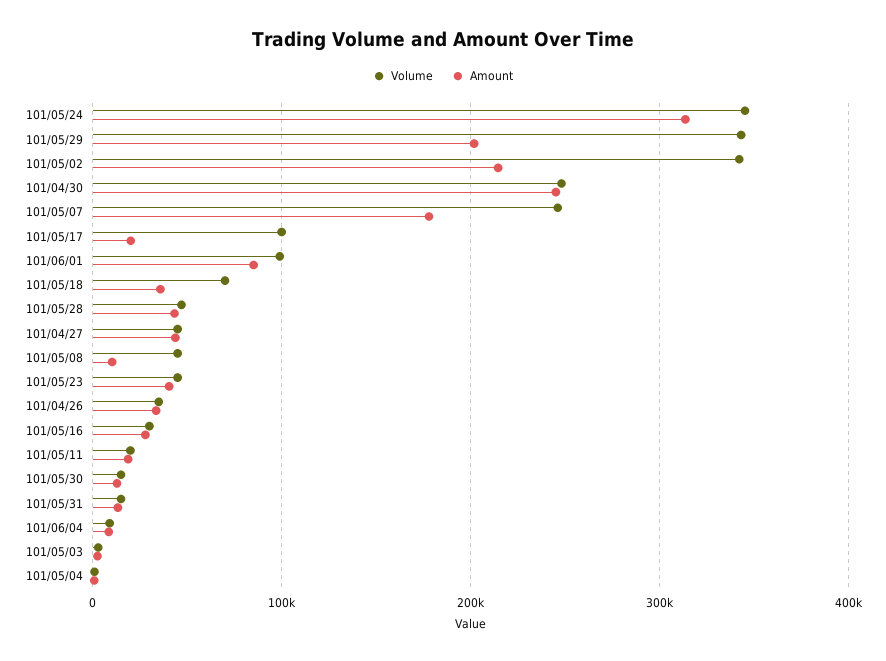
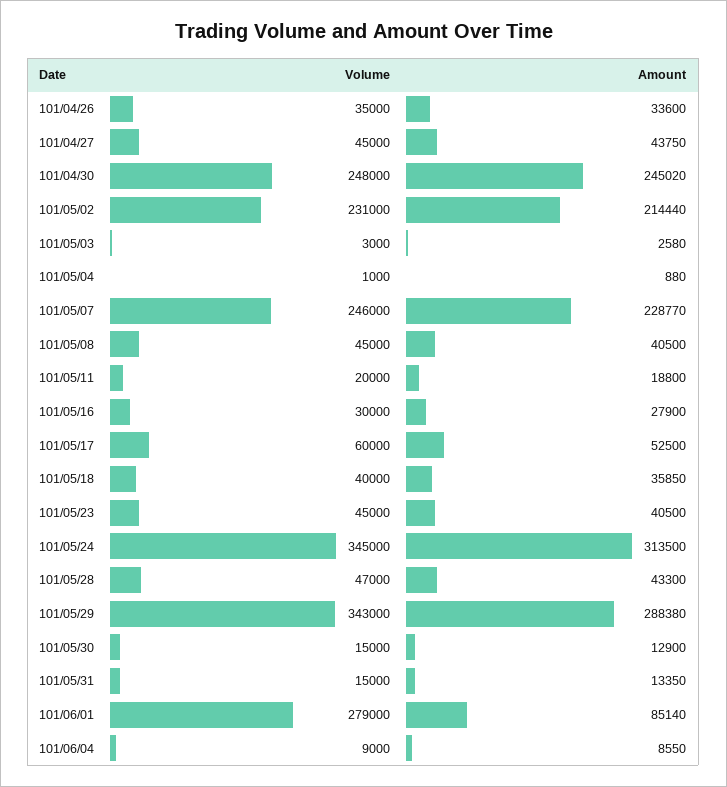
  {
    "Volume": {
      "101/05/24": 345000,
      "101/05/29": 343000,
-     "101/05/02": 340000,
+     "101/05/02": 231000,
      "101/04/30": 248000,
      "101/05/07": 246000,
-     "101/05/17": 100000,
+     "101/05/17": 60000,
-     "101/06/01": 100000,
+     "101/06/01": 279000,
-     "101/05/18": 70000,
+     "101/05/18": 40000,
      "101/05/28": 47000,
      "101/04/27": 45000,
      "101/05/08": 45000,
      "101/05/23": 45000,
      "101/04/26": 35000,
      "101/05/16": 30000,
      "101/05/11": 20000,
      "101/05/30": 15000,
      "101/05/31": 15000,
      "101/06/04": 9000,
      "101/05/03": 3000,
      "101/05/04": 1000
    },
    "Amount": {
      "101/05/24": 313500,
-     "101/05/29": 200000,
+     "101/05/29": 288380,
      "101/05/02": 214440,
      "101/04/30": 245020,
-     "101/05/07": 180000,
+     "101/05/07": 228770,
-     "101/05/17": 20000,
+     "101/05/17": 52500,
      "101/06/01": 85140,
      "101/05/18": 35850,
      "101/05/28": 43300,
      "101/04/27": 43750,
-     "101/05/08": 10000,
+     "101/05/08": 40500,
      "101/05/23": 40500,
      "101/04/26": 33600,
      "101/05/16": 27900,
      "101/05/11": 18800,
      "101/05/30": 12900,
      "101/05/31": 13350,
      "101/06/04": 8550,
      "101/05/03": 2580,
      "101/05/04": 880
    }
  }

